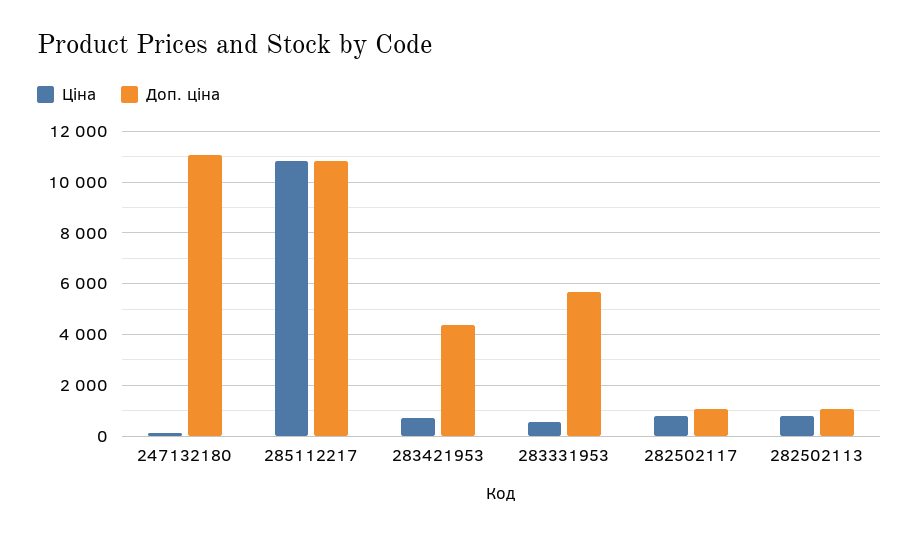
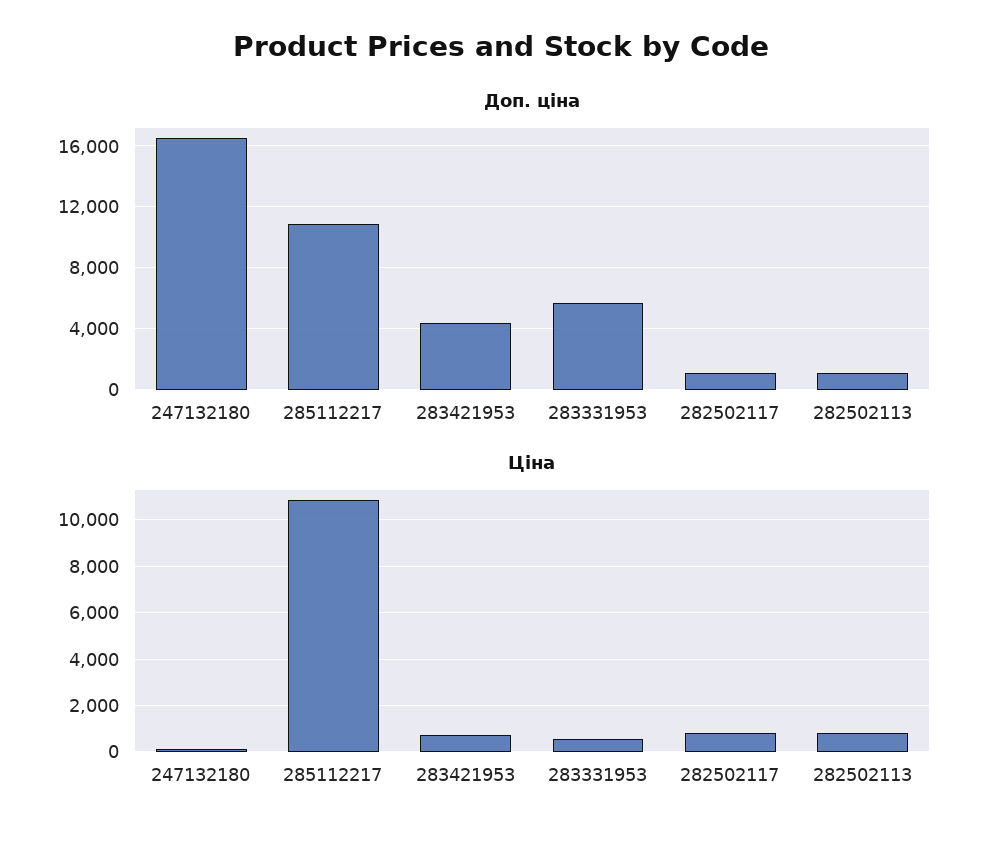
  {
    "Ціна": {
      "247132180": 0,
      "285112217": 10750,
      "283421953": 750,
      "283331953": 500,
      "282502117": 750,
      "282502113": 750
    },
    "Доп. ціна": {
-     "247132180": 11000,
+     "247132180": 16500,
      "285112217": 10750,
      "283421953": 4250,
      "283331953": 5750,
      "282502117": 1000,
      "282502113": 1000
    }
  }

